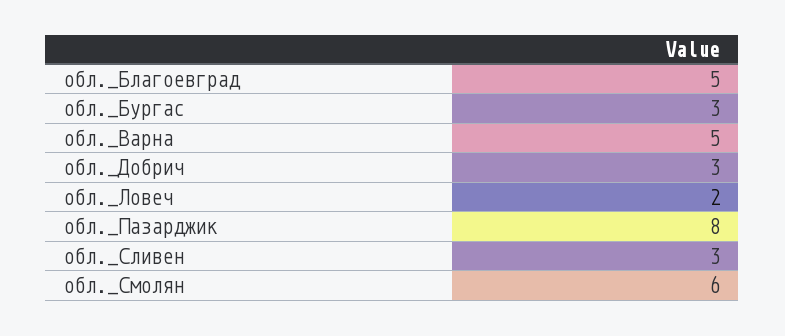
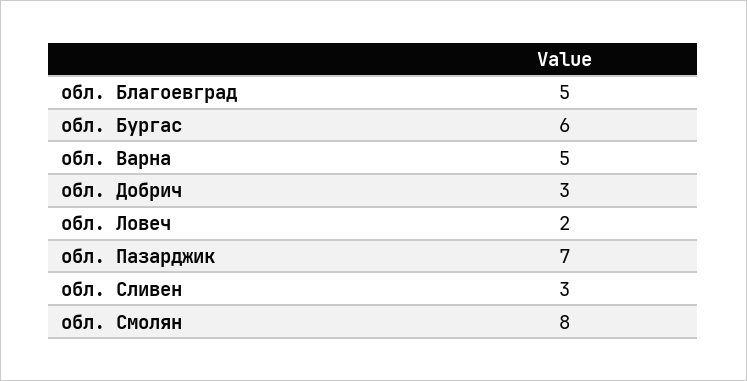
  {
    "обл._Благоевград": 5,
-   "обл._Бургас": 3,
+   "обл._Бургас": 6,
    "обл._Варна": 5,
    "обл._Добрич": 3,
    "обл._Ловеч": 2,
-   "обл._Пазарджик": 8,
+   "обл._Пазарджик": 7,
    "обл._Сливен": 3,
-   "обл._Смолян": 6
+   "обл._Смолян": 8
  }

